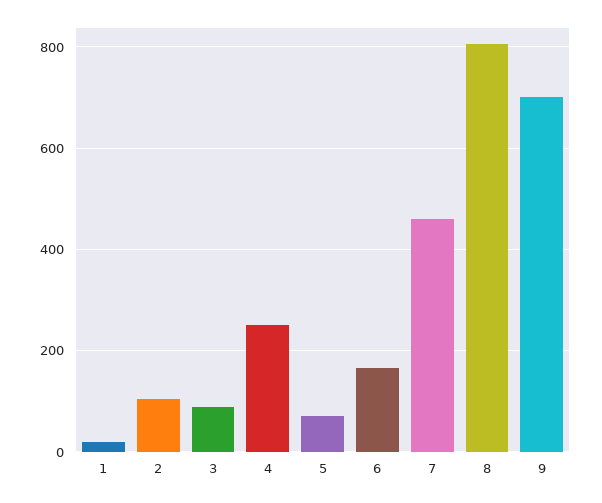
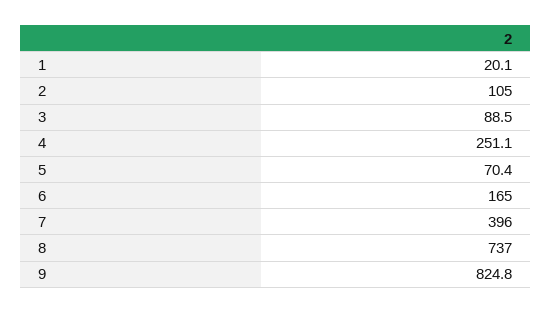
  {
    "1": 20.1,
    "2": 105,
    "3": 88.5,
    "4": 251.1,
    "5": 70.4,
    "6": 165,
-   "7": 460,
+   "7": 396,
-   "8": 800,
+   "8": 737,
-   "9": 700
+   "9": 824.8
  }

